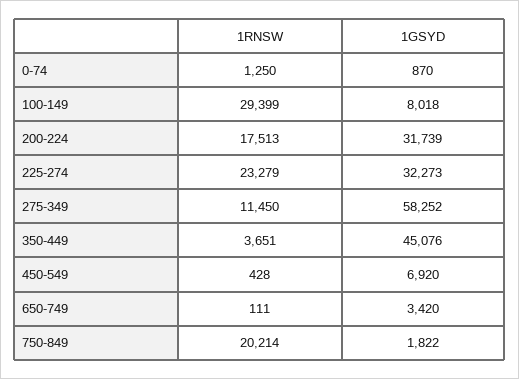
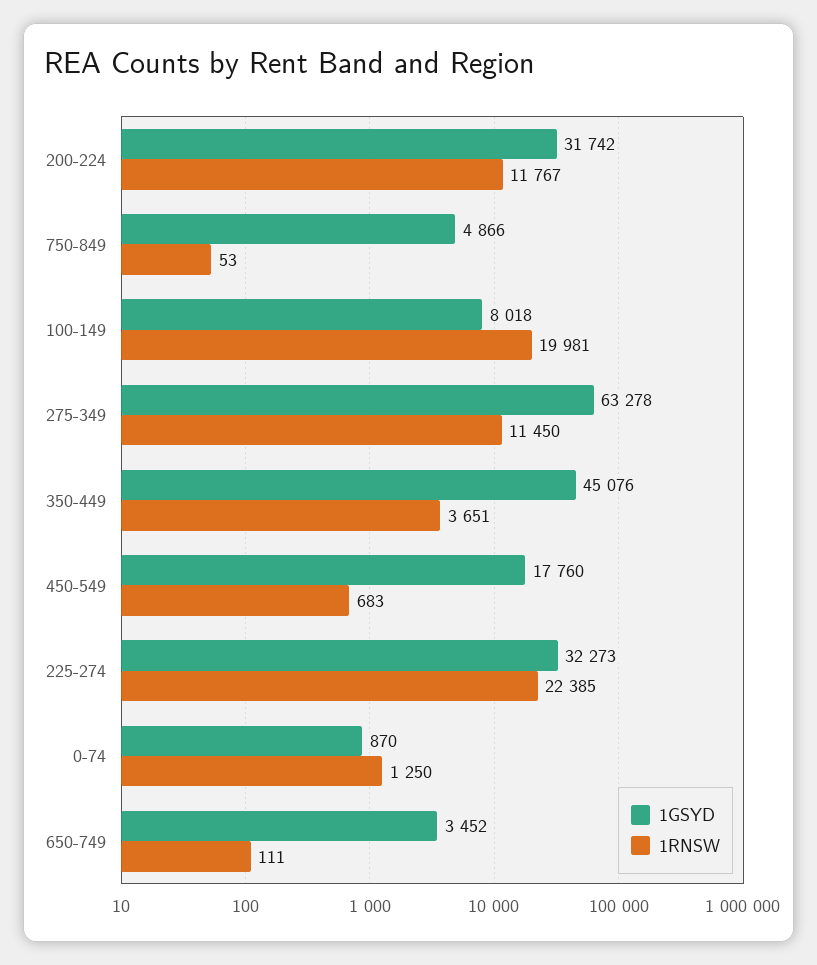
  {
    "1RNSW": {
      "0-74": 1250,
-     "100-149": 29399,
+     "100-149": 19981,
-     "200-224": 17513,
+     "200-224": 11767,
-     "225-274": 23279,
+     "225-274": 22385,
      "275-349": 11450,
      "350-449": 3651,
-     "450-549": 428,
+     "450-549": 683,
      "650-749": 111,
-     "750-849": 20214
+     "750-849": 53
    },
    "1GSYD": {
      "0-74": 870,
      "100-149": 8018,
-     "200-224": 31739,
+     "200-224": 31742,
      "225-274": 32273,
-     "275-349": 58252,
+     "275-349": 63278,
      "350-449": 45076,
-     "450-549": 6920,
+     "450-549": 17760,
-     "650-749": 3420,
+     "650-749": 3452,
-     "750-849": 1822
+     "750-849": 4866
    }
  }

